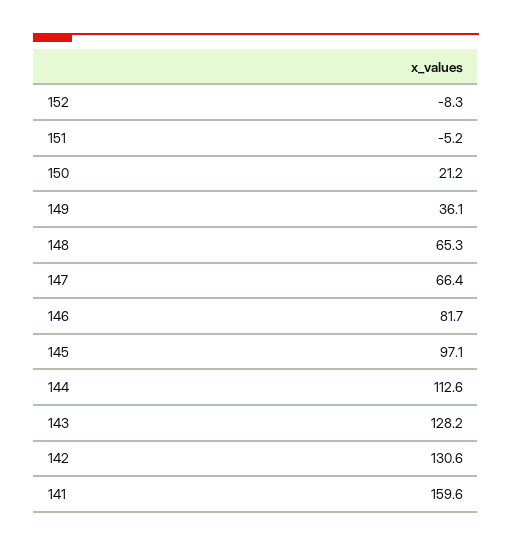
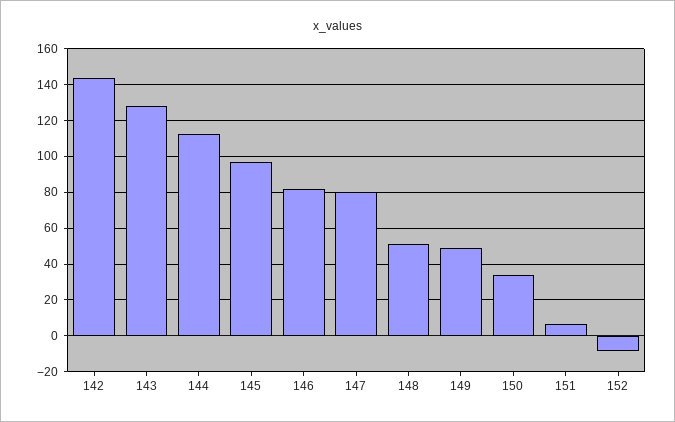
  {
    "152": -8.3,
-   "151": -5.2,
+   "151": 5,
-   "150": 21.2,
+   "150": 35,
-   "149": 36.1,
+   "149": 50,
-   "148": 65.3,
+   "148": 50,
-   "147": 66.4,
+   "147": 80,
    "146": 81.7,
    "145": 97.1,
    "144": 112.6,
    "143": 128.2,
-   "142": 130.6,
+   "142": 145
-   "141": 159.6
  }

